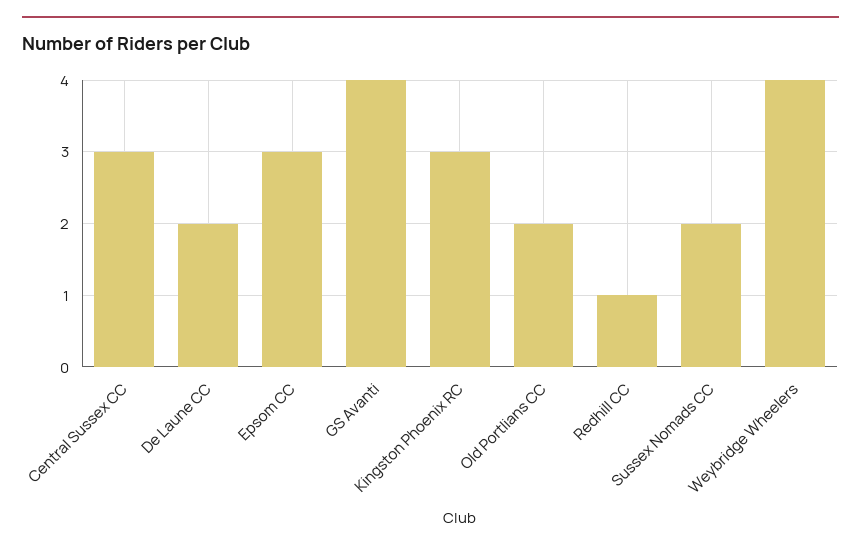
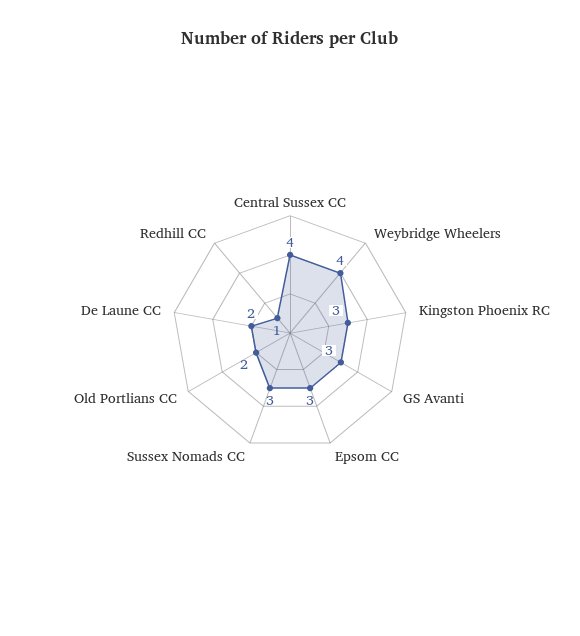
  {
-   "Central Sussex CC": 3,
+   "Central Sussex CC": 4,
    "De Laune CC": 2,
    "Epsom CC": 3,
-   "GS Avanti": 4,
+   "GS Avanti": 3,
    "Kingston Phoenix RC": 3,
    "Old Portlians CC": 2,
    "Redhill CC": 1,
-   "Sussex Nomads CC": 2,
+   "Sussex Nomads CC": 3,
    "Weybridge Wheelers": 4
  }

